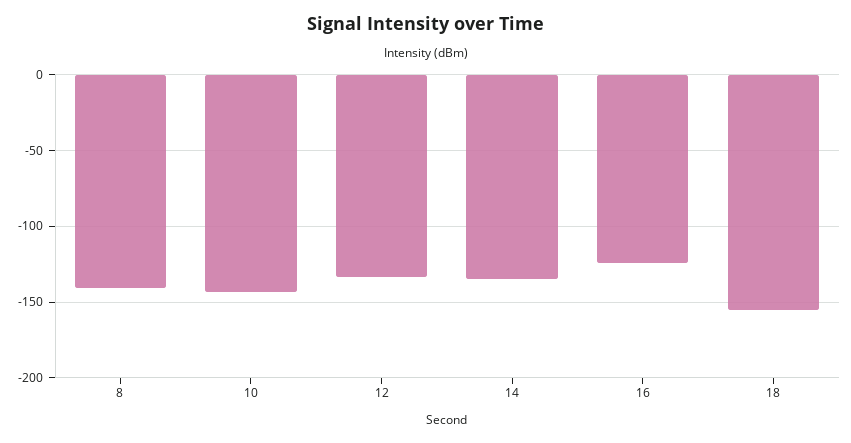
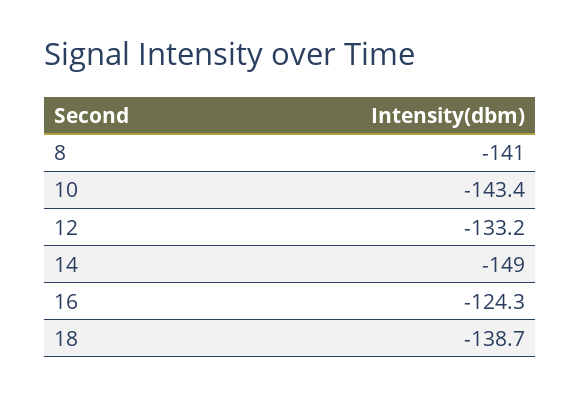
  {
    "8": -141,
    "10": -143.4,
    "12": -133.2,
-   "14": -135,
+   "14": -149,
    "16": -124.3,
-   "18": -155
+   "18": -138.7
  }

